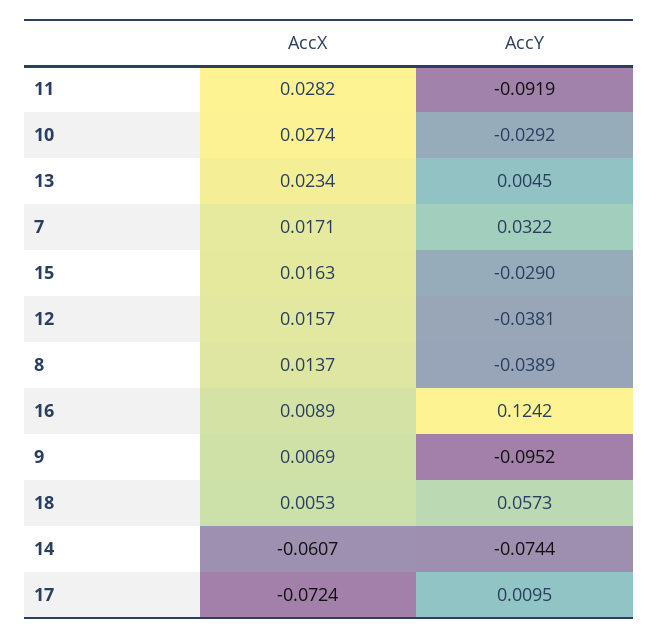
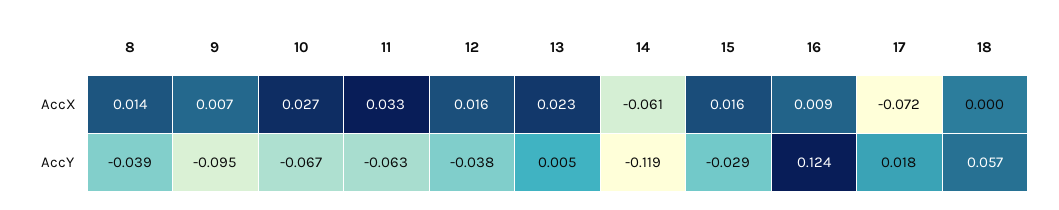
  {
    "AccX": {
-     "11": 0.0282,
+     "11": 0.033,
      "10": 0.0274,
      "13": 0.0234,
-     "7": 0.0171,
      "15": 0.0163,
      "12": 0.0157,
      "8": 0.0137,
      "16": 0.0089,
      "9": 0.0069,
-     "18": 0.0053,
+     "18": 0,
      "14": -0.0607,
      "17": -0.0724
    },
    "AccY": {
-     "11": -0.0919,
+     "11": -0.063,
-     "10": -0.0292,
+     "10": -0.067,
      "13": 0.0045,
-     "7": 0.0322,
      "15": -0.029,
      "12": -0.0381,
      "8": -0.0389,
      "16": 0.1242,
      "9": -0.0952,
      "18": 0.0573,
-     "14": -0.0744,
+     "14": -0.119,
-     "17": 0.0095
+     "17": 0.018
    }
  }

